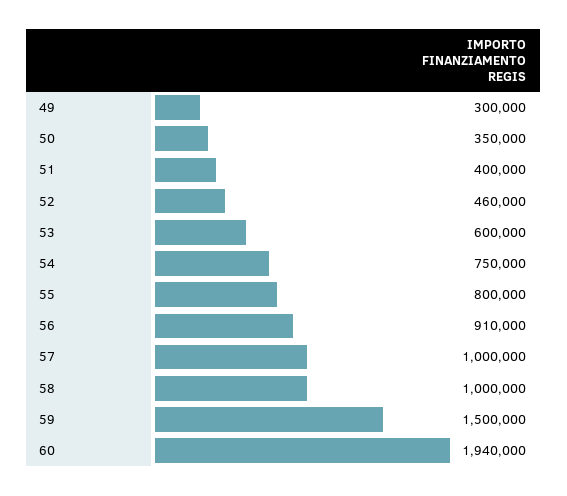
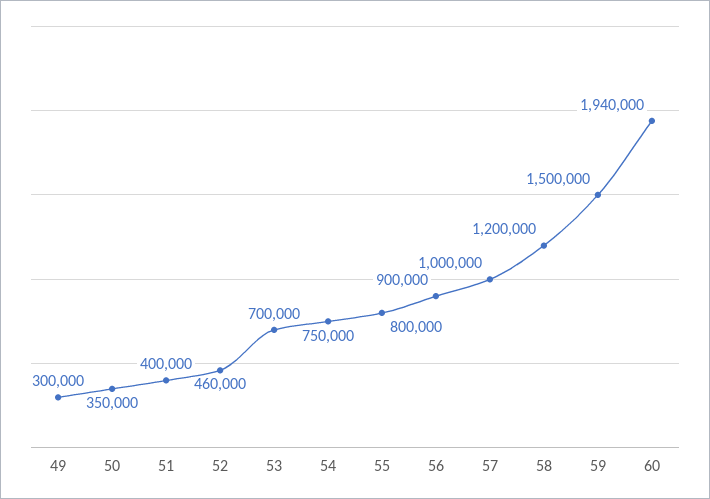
  {
    "49": 300000,
    "50": 350000,
    "51": 400000,
    "52": 460000,
-   "53": 600000,
+   "53": 700000,
    "54": 750000,
    "55": 800000,
-   "56": 910000,
+   "56": 900000,
    "57": 1000000,
-   "58": 1000000,
+   "58": 1200000,
    "59": 1500000,
    "60": 1940000
  }

